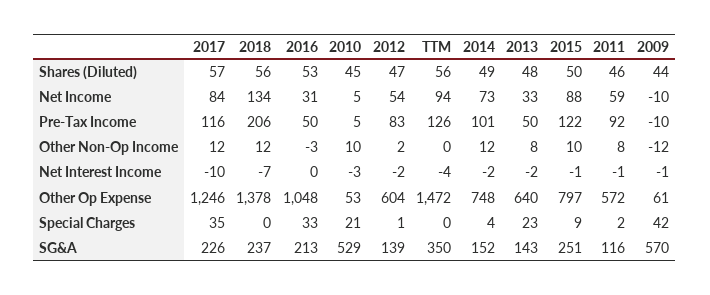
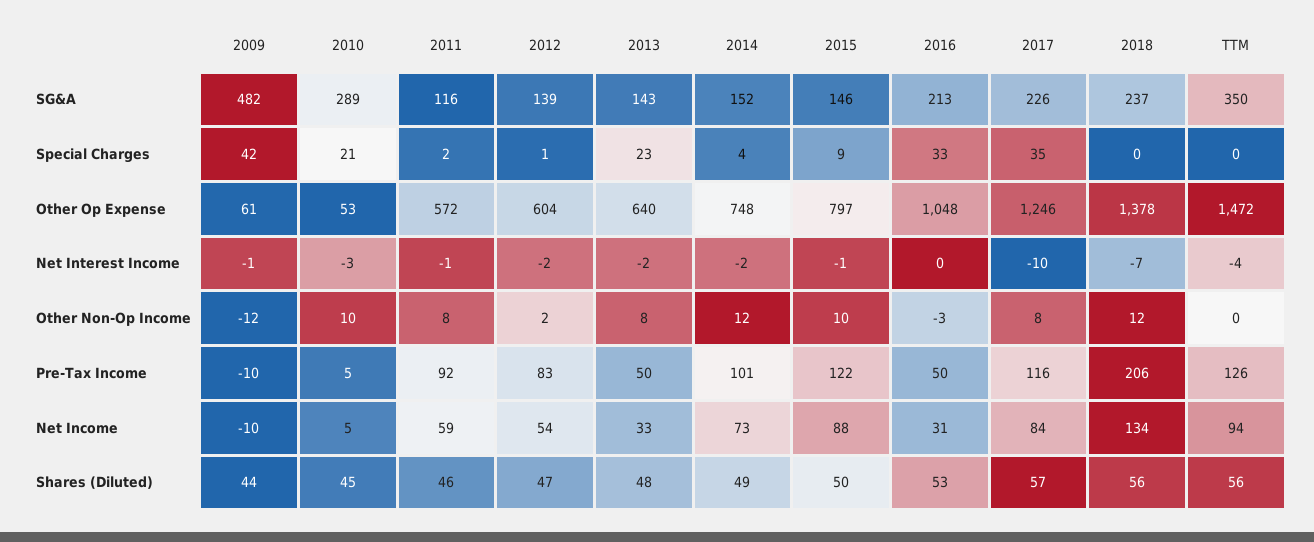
  {
    "2017": {
      "Shares (Diluted)": 57,
      "Net Income": 84,
      "Pre-Tax Income": 116,
-     "Other Non-Op Income": 12,
+     "Other Non-Op Income": 8,
      "Net Interest Income": -10,
      "Other Op Expense": 1246,
      "Special Charges": 35,
      "SG&A": 226
    },
    "2018": {
      "Shares (Diluted)": 56,
      "Net Income": 134,
      "Pre-Tax Income": 206,
      "Other Non-Op Income": 12,
      "Net Interest Income": -7,
      "Other Op Expense": 1378,
      "Special Charges": 0,
      "SG&A": 237
    },
    "2016": {
      "Shares (Diluted)": 53,
      "Net Income": 31,
      "Pre-Tax Income": 50,
      "Other Non-Op Income": -3,
      "Net Interest Income": 0,
      "Other Op Expense": 1048,
      "Special Charges": 33,
      "SG&A": 213
    },
    "2010": {
      "Shares (Diluted)": 45,
      "Net Income": 5,
      "Pre-Tax Income": 5,
      "Other Non-Op Income": 10,
      "Net Interest Income": -3,
      "Other Op Expense": 53,
      "Special Charges": 21,
-     "SG&A": 529
+     "SG&A": 289
    },
    "2012": {
      "Shares (Diluted)": 47,
      "Net Income": 54,
      "Pre-Tax Income": 83,
      "Other Non-Op Income": 2,
      "Net Interest Income": -2,
      "Other Op Expense": 604,
      "Special Charges": 1,
      "SG&A": 139
    },
    "TTM": {
      "Shares (Diluted)": 56,
      "Net Income": 94,
      "Pre-Tax Income": 126,
      "Other Non-Op Income": 0,
      "Net Interest Income": -4,
      "Other Op Expense": 1472,
      "Special Charges": 0,
      "SG&A": 350
    },
    "2014": {
      "Shares (Diluted)": 49,
      "Net Income": 73,
      "Pre-Tax Income": 101,
      "Other Non-Op Income": 12,
      "Net Interest Income": -2,
      "Other Op Expense": 748,
      "Special Charges": 4,
      "SG&A": 152
    },
    "2013": {
      "Shares (Diluted)": 48,
      "Net Income": 33,
      "Pre-Tax Income": 50,
      "Other Non-Op Income": 8,
      "Net Interest Income": -2,
      "Other Op Expense": 640,
      "Special Charges": 23,
      "SG&A": 143
    },
    "2015": {
      "Shares (Diluted)": 50,
      "Net Income": 88,
      "Pre-Tax Income": 122,
      "Other Non-Op Income": 10,
      "Net Interest Income": -1,
      "Other Op Expense": 797,
      "Special Charges": 9,
-     "SG&A": 251
+     "SG&A": 146
    },
    "2011": {
      "Shares (Diluted)": 46,
      "Net Income": 59,
      "Pre-Tax Income": 92,
      "Other Non-Op Income": 8,
      "Net Interest Income": -1,
      "Other Op Expense": 572,
      "Special Charges": 2,
      "SG&A": 116
    },
    "2009": {
      "Shares (Diluted)": 44,
      "Net Income": -10,
      "Pre-Tax Income": -10,
      "Other Non-Op Income": -12,
      "Net Interest Income": -1,
      "Other Op Expense": 61,
      "Special Charges": 42,
-     "SG&A": 570
+     "SG&A": 482
    }
  }

